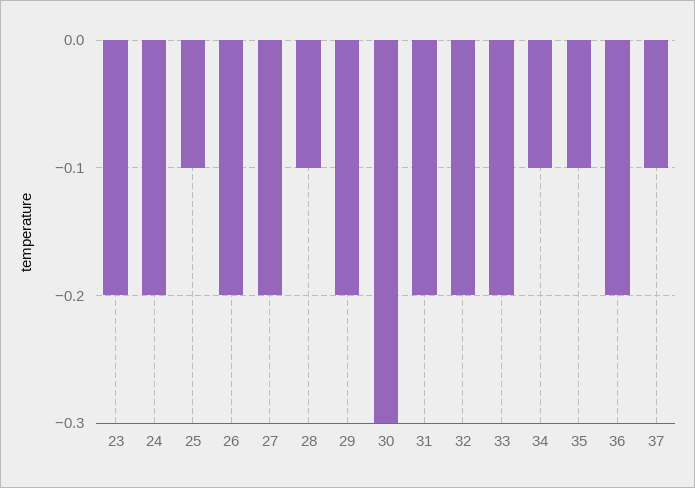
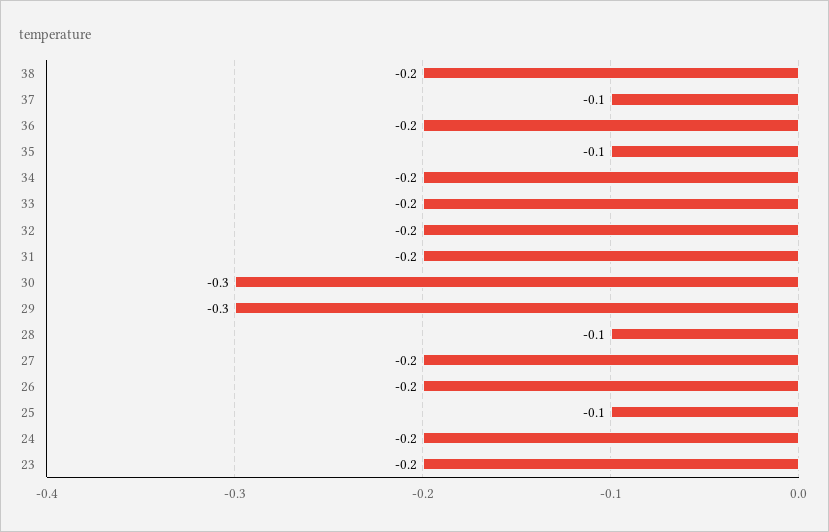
  {
    "23": -0.2,
    "24": -0.2,
    "25": -0.1,
    "26": -0.2,
    "27": -0.2,
    "28": -0.1,
-   "29": -0.2,
+   "29": -0.3,
    "30": -0.3,
    "31": -0.2,
    "32": -0.2,
    "33": -0.2,
-   "34": -0.1,
+   "34": -0.2,
    "35": -0.1,
    "36": -0.2,
-   "37": -0.1
+   "37": -0.1,
+   "38": -0.2
  }

